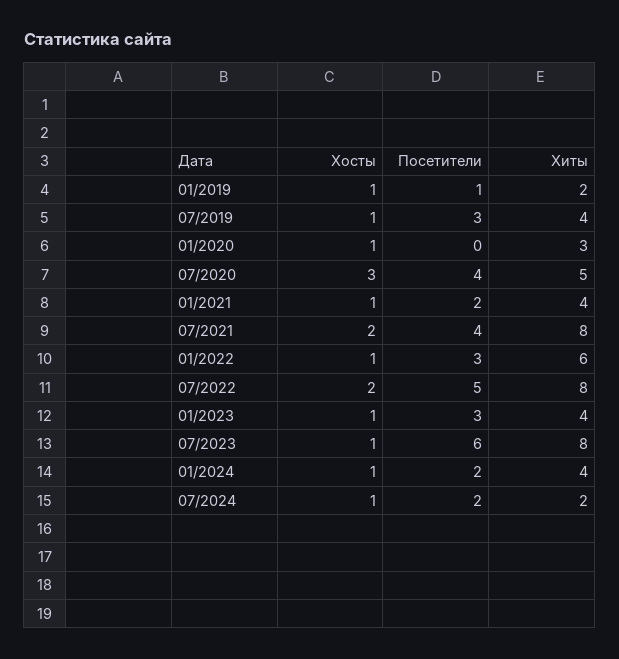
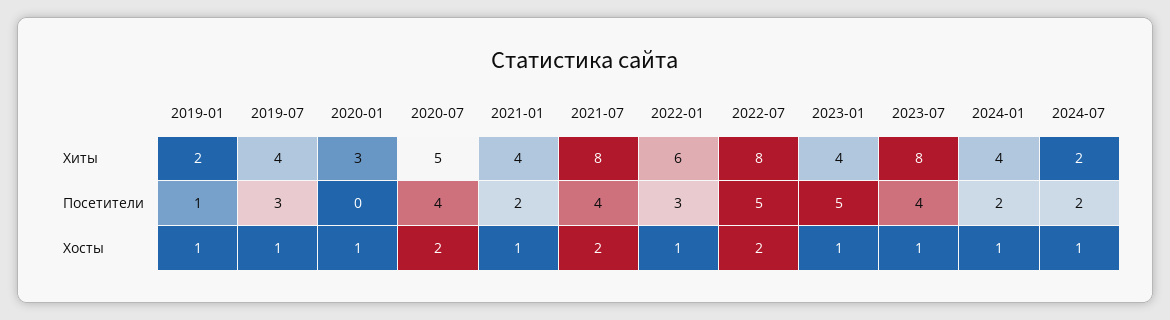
  {
    "Хосты": {
      "01/2019": 1,
      "07/2019": 1,
      "01/2020": 1,
-     "07/2020": 3,
+     "07/2020": 2,
      "01/2021": 1,
      "07/2021": 2,
      "01/2022": 1,
      "07/2022": 2,
      "01/2023": 1,
      "07/2023": 1,
      "01/2024": 1,
      "07/2024": 1
    },
    "Посетители": {
      "01/2019": 1,
      "07/2019": 3,
      "01/2020": 0,
      "07/2020": 4,
      "01/2021": 2,
      "07/2021": 4,
      "01/2022": 3,
      "07/2022": 5,
-     "01/2023": 3,
+     "01/2023": 5,
-     "07/2023": 6,
+     "07/2023": 4,
      "01/2024": 2,
      "07/2024": 2
    },
    "Хиты": {
      "01/2019": 2,
      "07/2019": 4,
      "01/2020": 3,
      "07/2020": 5,
      "01/2021": 4,
      "07/2021": 8,
      "01/2022": 6,
      "07/2022": 8,
      "01/2023": 4,
      "07/2023": 8,
      "01/2024": 4,
      "07/2024": 2
    }
  }

